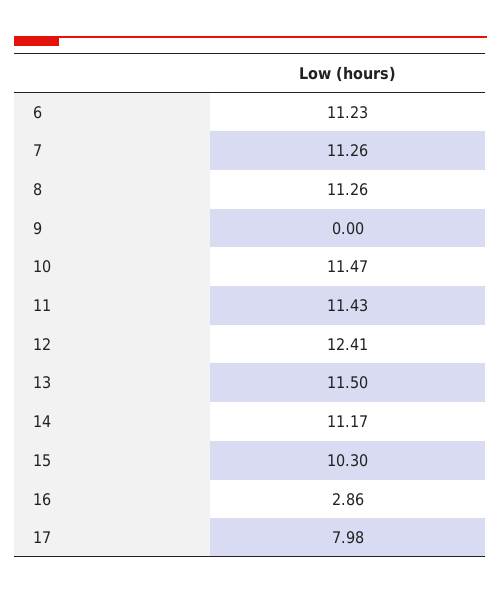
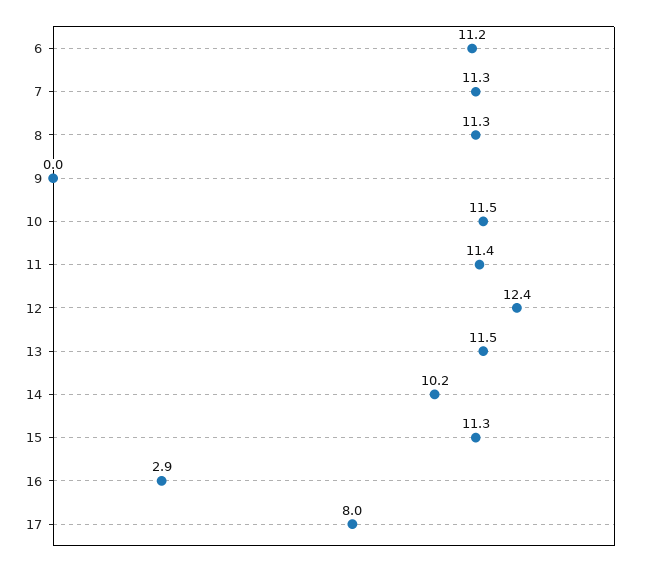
  {
    "6": 11.23,
    "7": 11.26,
    "8": 11.26,
    "9": 0,
    "10": 11.47,
    "11": 11.43,
    "12": 12.41,
    "13": 11.5,
-   "14": 11.17,
+   "14": 10.2,
-   "15": 10.3,
+   "15": 11.3,
    "16": 2.86,
    "17": 7.98
  }

